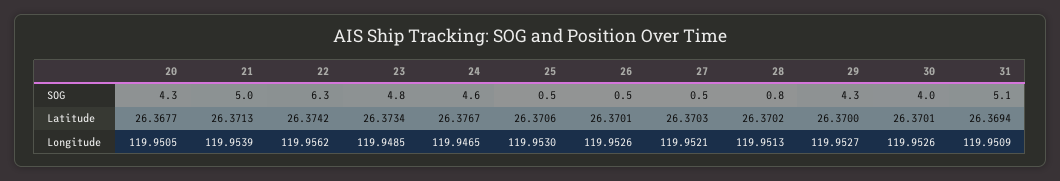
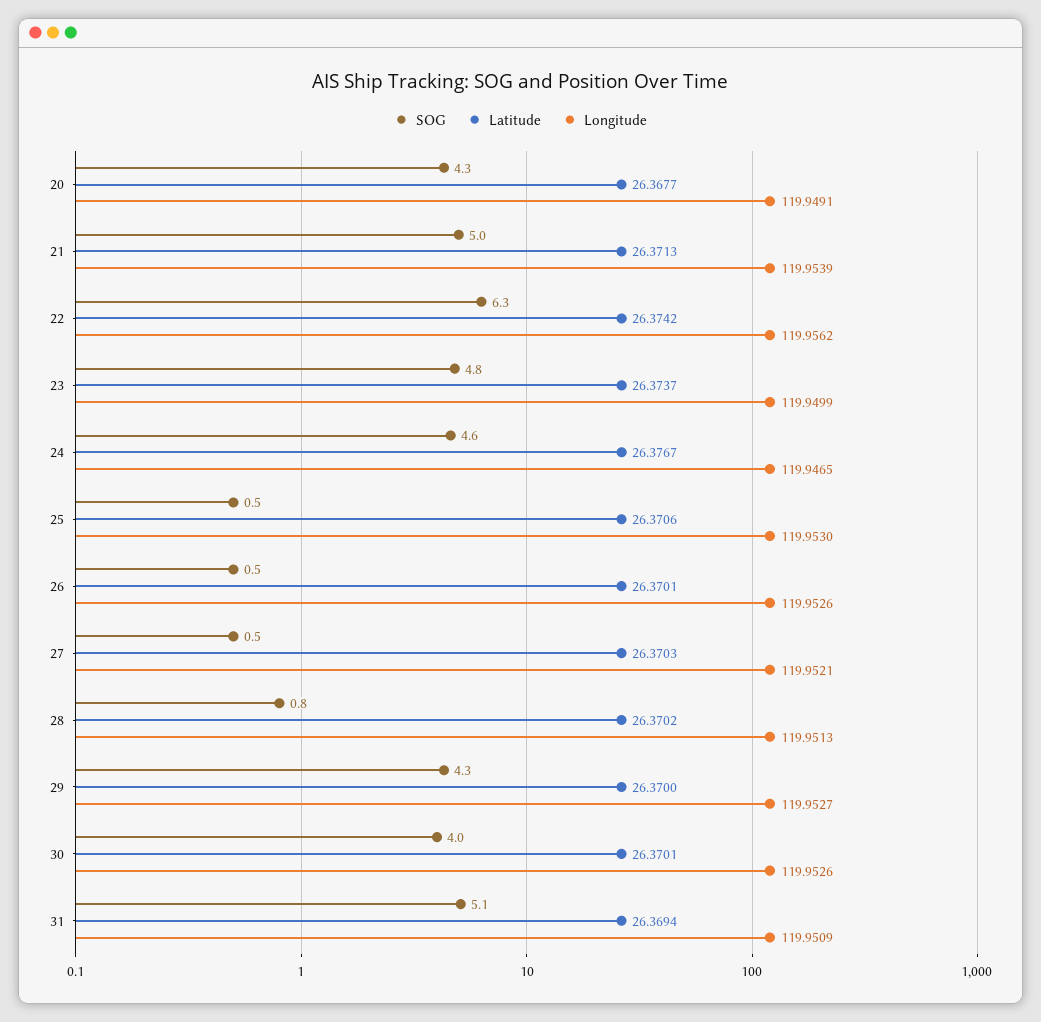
  {
    "SOG": {
      "20": 4.3,
      "21": 5,
      "22": 6.3,
      "23": 4.8,
      "24": 4.6,
      "25": 0.5,
      "26": 0.5,
      "27": 0.5,
      "28": 0.8,
      "29": 4.3,
      "30": 4,
      "31": 5.1
    },
    "Latitude": {
      "20": 26.3677,
      "21": 26.3713,
      "22": 26.3742,
-     "23": 26.3734,
+     "23": 26.3737,
      "24": 26.3767,
      "25": 26.3706,
      "26": 26.3701,
      "27": 26.3703,
      "28": 26.3702,
      "29": 26.37,
      "30": 26.3701,
      "31": 26.3694
    },
    "Longitude": {
-     "20": 119.9505,
+     "20": 119.9491,
      "21": 119.9539,
      "22": 119.9562,
-     "23": 119.9485,
+     "23": 119.9499,
      "24": 119.9465,
      "25": 119.953,
      "26": 119.9526,
      "27": 119.9521,
      "28": 119.9513,
      "29": 119.9527,
      "30": 119.9526,
      "31": 119.9509
    }
  }

